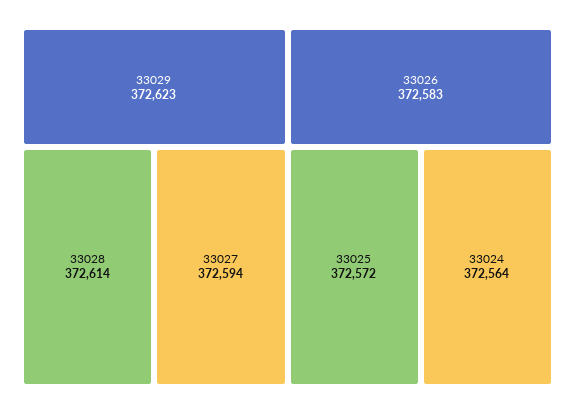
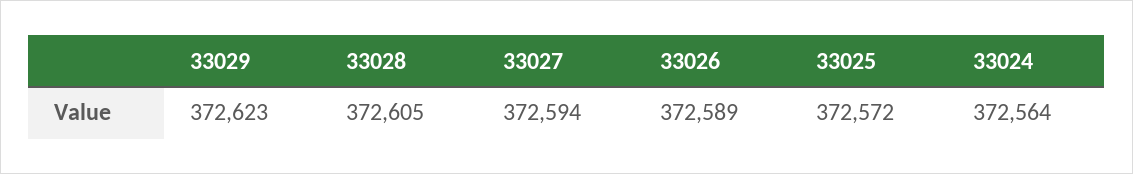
  {
    "33029": 372623,
-   "33028": 372614,
+   "33028": 372605,
    "33027": 372594,
-   "33026": 372583,
+   "33026": 372589,
    "33025": 372572,
    "33024": 372564
  }

